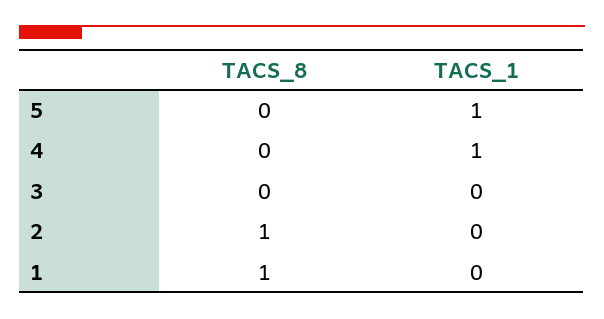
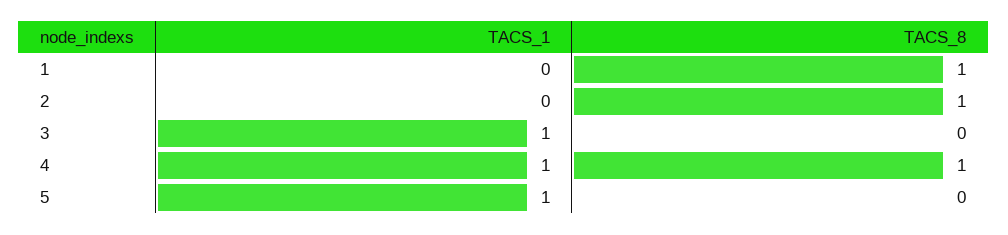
  {
    "TACS_8": {
      "5": 0,
-     "4": 0,
+     "4": 1,
      "3": 0,
      "2": 1,
      "1": 1
    },
    "TACS_1": {
      "5": 1,
      "4": 1,
-     "3": 0,
+     "3": 1,
      "2": 0,
      "1": 0
    }
  }

